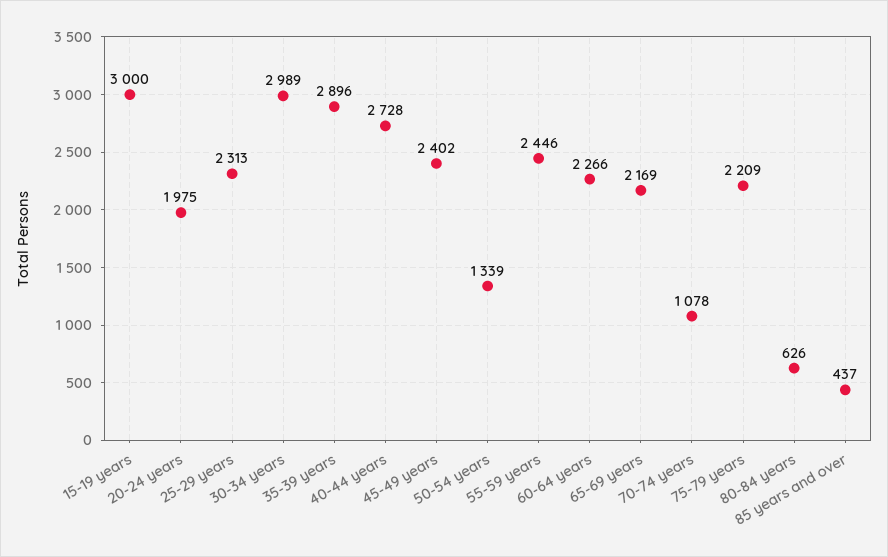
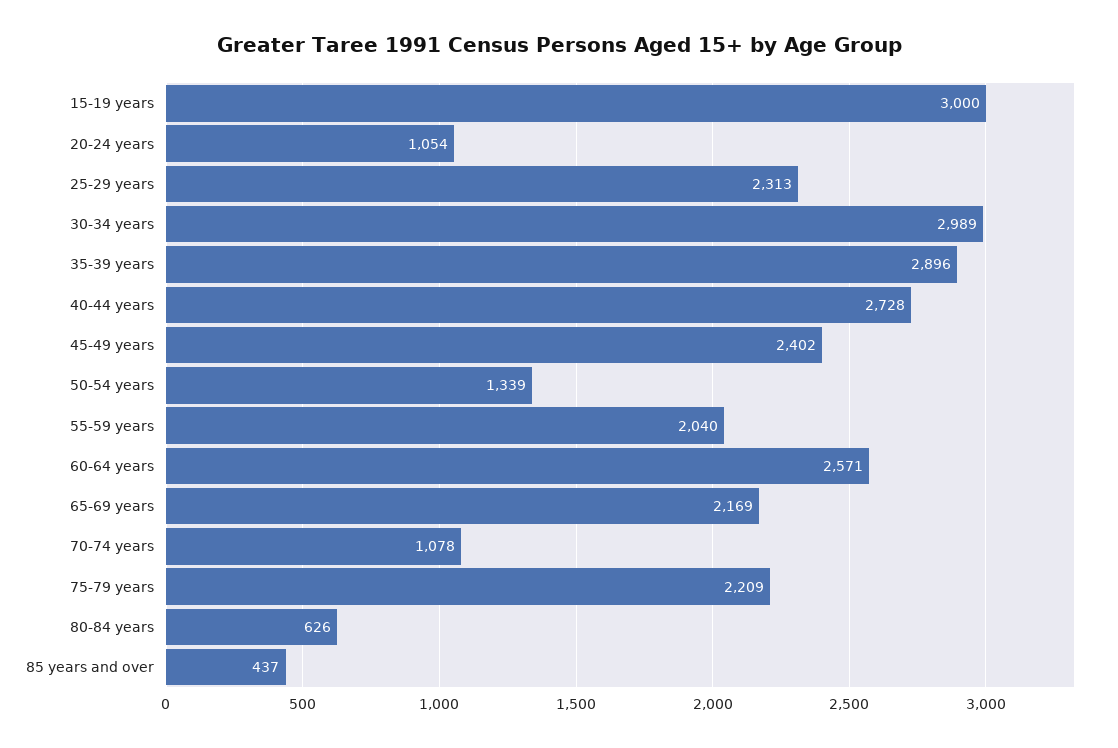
  {
    "15-19 years": 3000,
-   "20-24 years": 1975,
+   "20-24 years": 1054,
    "25-29 years": 2313,
    "30-34 years": 2989,
    "35-39 years": 2896,
    "40-44 years": 2728,
    "45-49 years": 2402,
    "50-54 years": 1339,
-   "55-59 years": 2446,
+   "55-59 years": 2040,
-   "60-64 years": 2266,
+   "60-64 years": 2571,
    "65-69 years": 2169,
    "70-74 years": 1078,
    "75-79 years": 2209,
    "80-84 years": 626,
    "85 years and over": 437
  }

